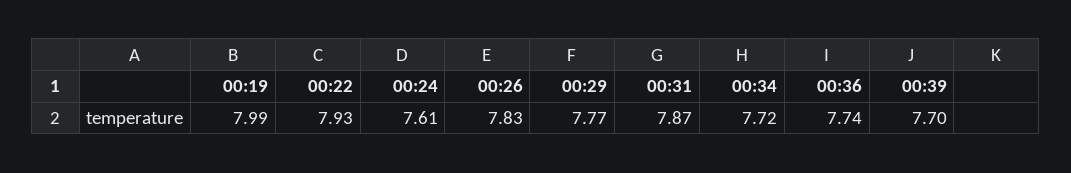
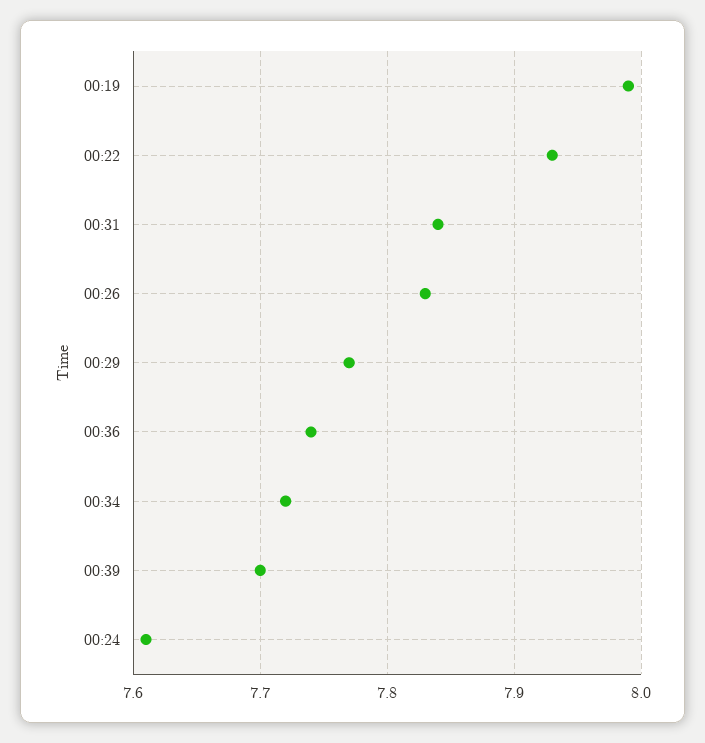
  {
    "00:19": 7.99,
    "00:22": 7.93,
    "00:24": 7.61,
    "00:26": 7.83,
    "00:29": 7.77,
-   "00:31": 7.87,
+   "00:31": 7.84,
    "00:34": 7.72,
    "00:36": 7.74,
    "00:39": 7.7
  }

